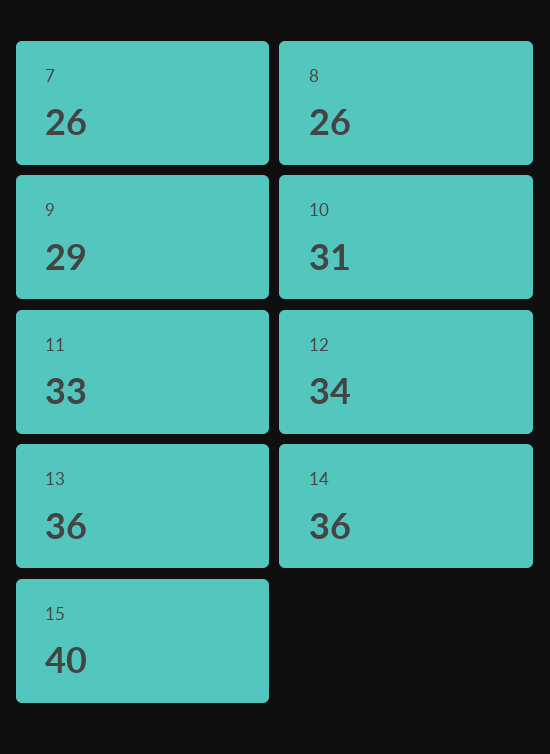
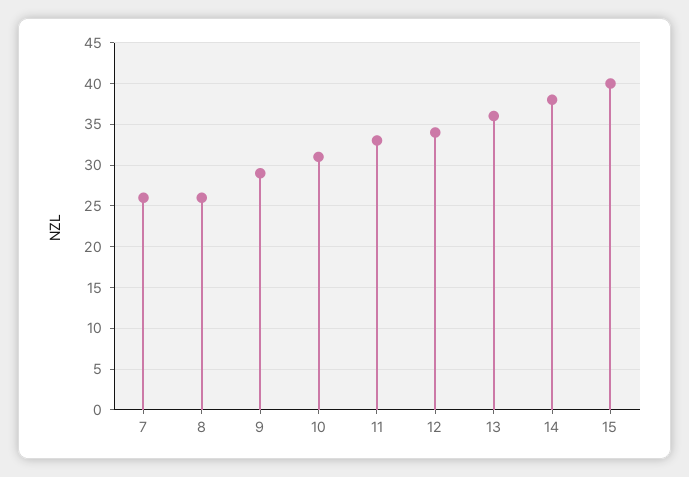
  {
    "7": 26,
    "8": 26,
    "9": 29,
    "10": 31,
    "11": 33,
    "12": 34,
    "13": 36,
-   "14": 36,
+   "14": 38,
    "15": 40
  }

